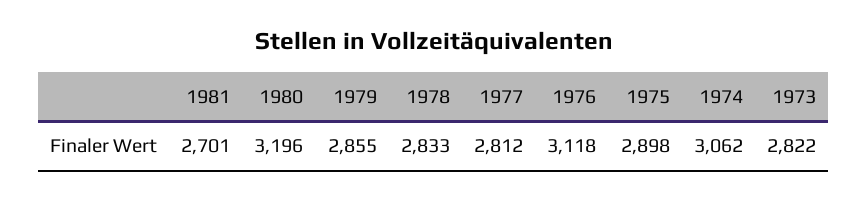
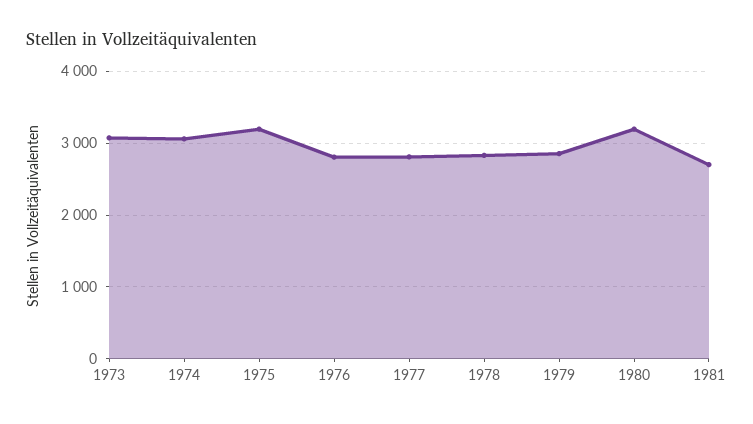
  {
    "1981": 2701,
    "1980": 3196,
    "1979": 2855,
    "1978": 2833,
    "1977": 2812,
-   "1976": 3118,
+   "1976": 2800,
-   "1975": 2898,
+   "1975": 3200,
    "1974": 3062,
-   "1973": 2822
+   "1973": 3100
  }

